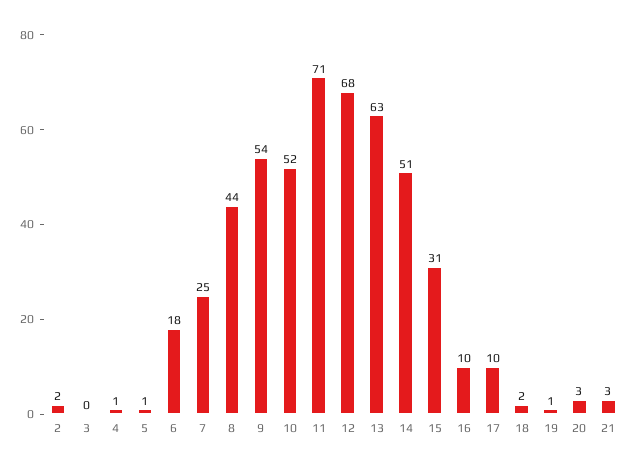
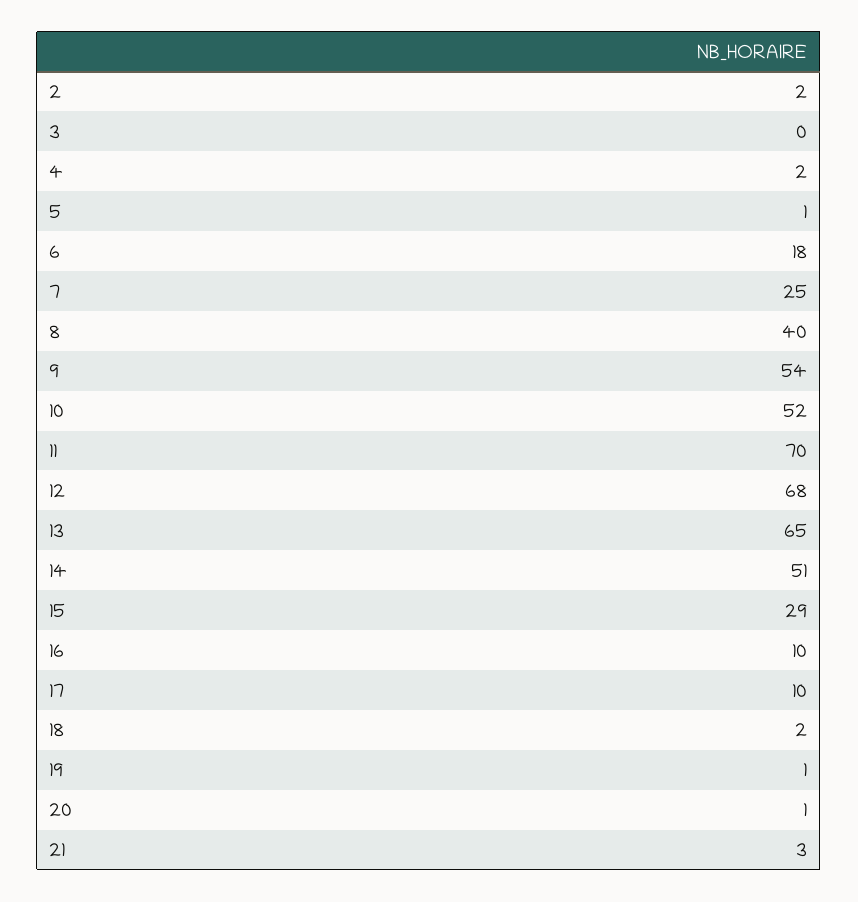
  {
    "2": 2,
    "3": 0,
-   "4": 1,
+   "4": 2,
    "5": 1,
    "6": 18,
    "7": 25,
-   "8": 44,
+   "8": 40,
    "9": 54,
    "10": 52,
-   "11": 71,
+   "11": 70,
    "12": 68,
-   "13": 63,
+   "13": 65,
    "14": 51,
-   "15": 31,
+   "15": 29,
    "16": 10,
    "17": 10,
    "18": 2,
    "19": 1,
-   "20": 3,
+   "20": 1,
    "21": 3
  }

